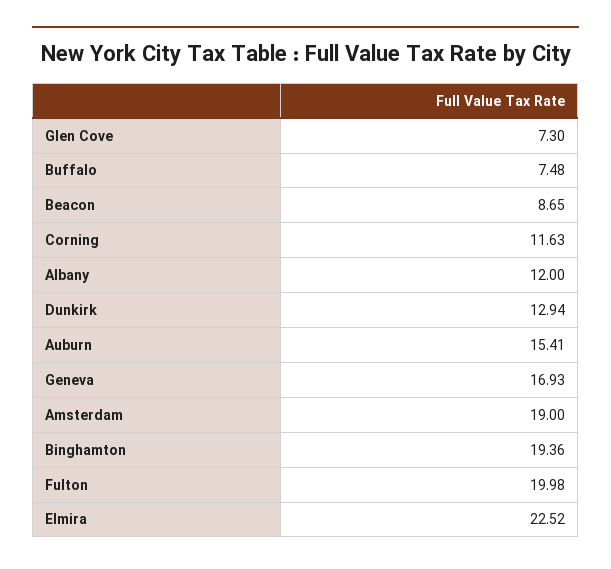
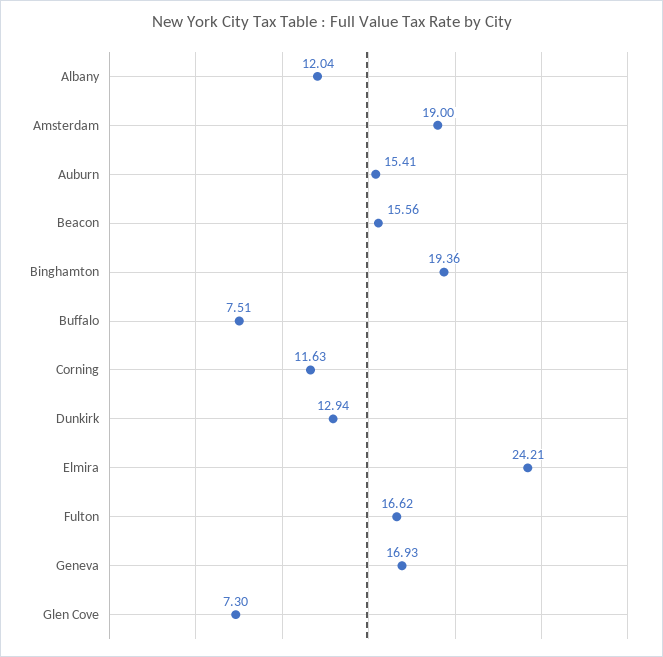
  {
    "Glen Cove": 7.3,
-   "Buffalo": 7.48,
+   "Buffalo": 7.51,
-   "Beacon": 8.65,
+   "Beacon": 15.56,
    "Corning": 11.63,
-   "Albany": 12,
+   "Albany": 12.04,
    "Dunkirk": 12.94,
    "Auburn": 15.41,
    "Geneva": 16.93,
    "Amsterdam": 19,
    "Binghamton": 19.36,
-   "Fulton": 19.98,
+   "Fulton": 16.62,
-   "Elmira": 22.52
+   "Elmira": 24.21
  }

